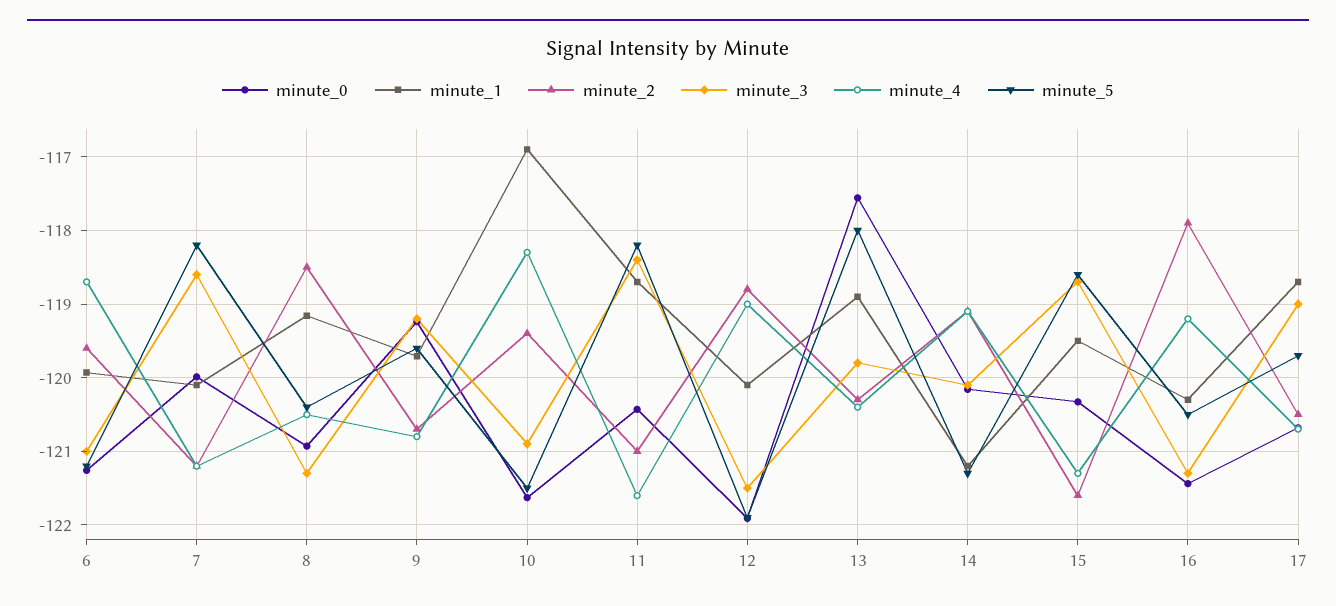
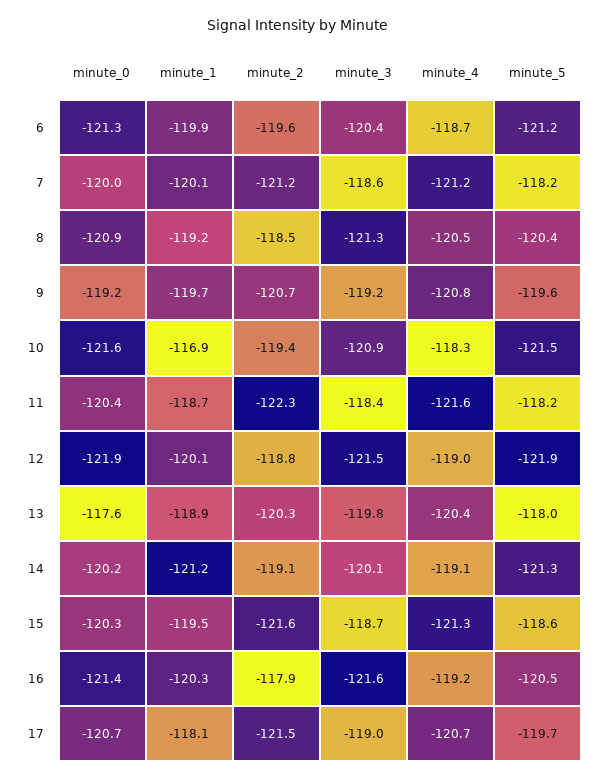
  {
    "minute_0": {
      "6": -121.3,
      "7": -120,
      "8": -120.9,
      "9": -119.2,
      "10": -121.6,
      "11": -120.4,
      "12": -121.9,
      "13": -117.6,
      "14": -120.2,
      "15": -120.3,
      "16": -121.4,
      "17": -120.7
    },
    "minute_1": {
      "6": -119.9,
      "7": -120.1,
      "8": -119.2,
      "9": -119.7,
      "10": -116.9,
      "11": -118.7,
      "12": -120.1,
      "13": -118.9,
      "14": -121.2,
      "15": -119.5,
      "16": -120.3,
-     "17": -118.7
+     "17": -118.1
    },
    "minute_2": {
      "6": -119.6,
      "7": -121.2,
      "8": -118.5,
      "9": -120.7,
      "10": -119.4,
-     "11": -121,
+     "11": -122.3,
      "12": -118.8,
      "13": -120.3,
      "14": -119.1,
      "15": -121.6,
      "16": -117.9,
-     "17": -120.5
+     "17": -121.5
    },
    "minute_3": {
-     "6": -121,
+     "6": -120.4,
      "7": -118.6,
      "8": -121.3,
      "9": -119.2,
      "10": -120.9,
      "11": -118.4,
      "12": -121.5,
      "13": -119.8,
      "14": -120.1,
      "15": -118.7,
-     "16": -121.3,
+     "16": -121.6,
      "17": -119
    },
    "minute_4": {
      "6": -118.7,
      "7": -121.2,
      "8": -120.5,
      "9": -120.8,
      "10": -118.3,
      "11": -121.6,
      "12": -119,
      "13": -120.4,
      "14": -119.1,
      "15": -121.3,
      "16": -119.2,
      "17": -120.7
    },
    "minute_5": {
      "6": -121.2,
      "7": -118.2,
      "8": -120.4,
      "9": -119.6,
      "10": -121.5,
      "11": -118.2,
      "12": -121.9,
      "13": -118,
      "14": -121.3,
      "15": -118.6,
      "16": -120.5,
      "17": -119.7
    }
  }

